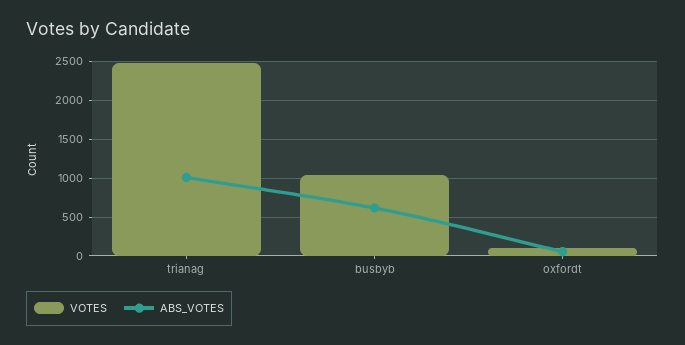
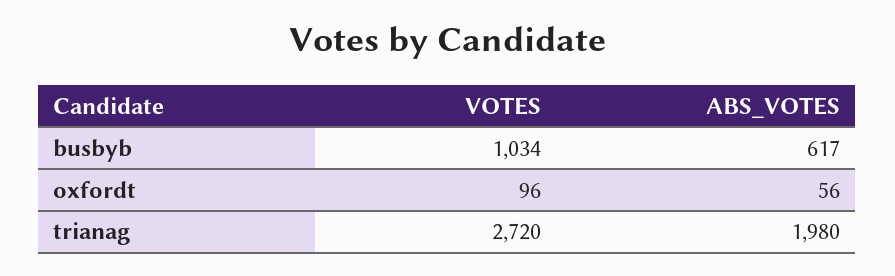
  {
    "VOTES": {
-     "trianag": 2500,
+     "trianag": 2720,
      "busbyb": 1034,
      "oxfordt": 96
    },
    "ABS_VOTES": {
-     "trianag": 1000,
+     "trianag": 1980,
      "busbyb": 617,
      "oxfordt": 56
    }
  }

